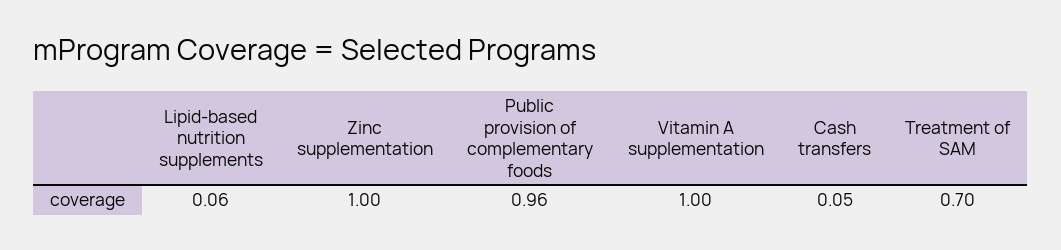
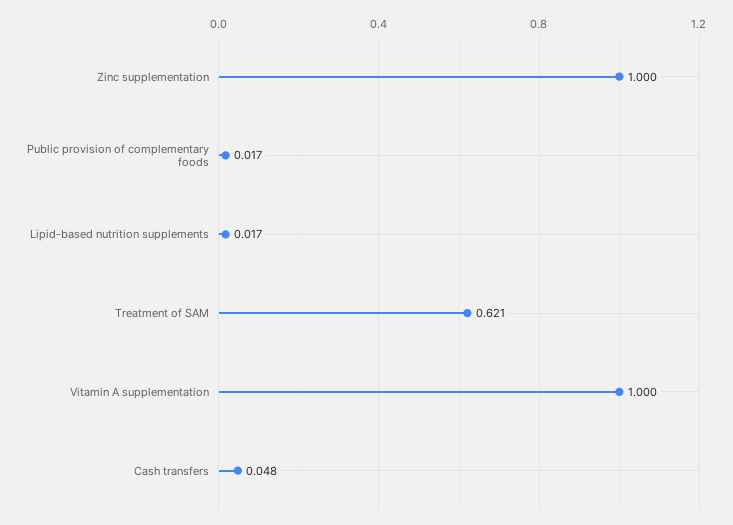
  {
-   "Lipid-based nutrition supplements": 0.06,
+   "Lipid-based nutrition supplements": 0.017,
    "Zinc supplementation": 1,
-   "Public provision of complementary foods": 0.96,
+   "Public provision of complementary foods": 0.017,
    "Vitamin A supplementation": 1,
    "Cash transfers": 0.048,
-   "Treatment of SAM": 0.7
+   "Treatment of SAM": 0.621
  }

